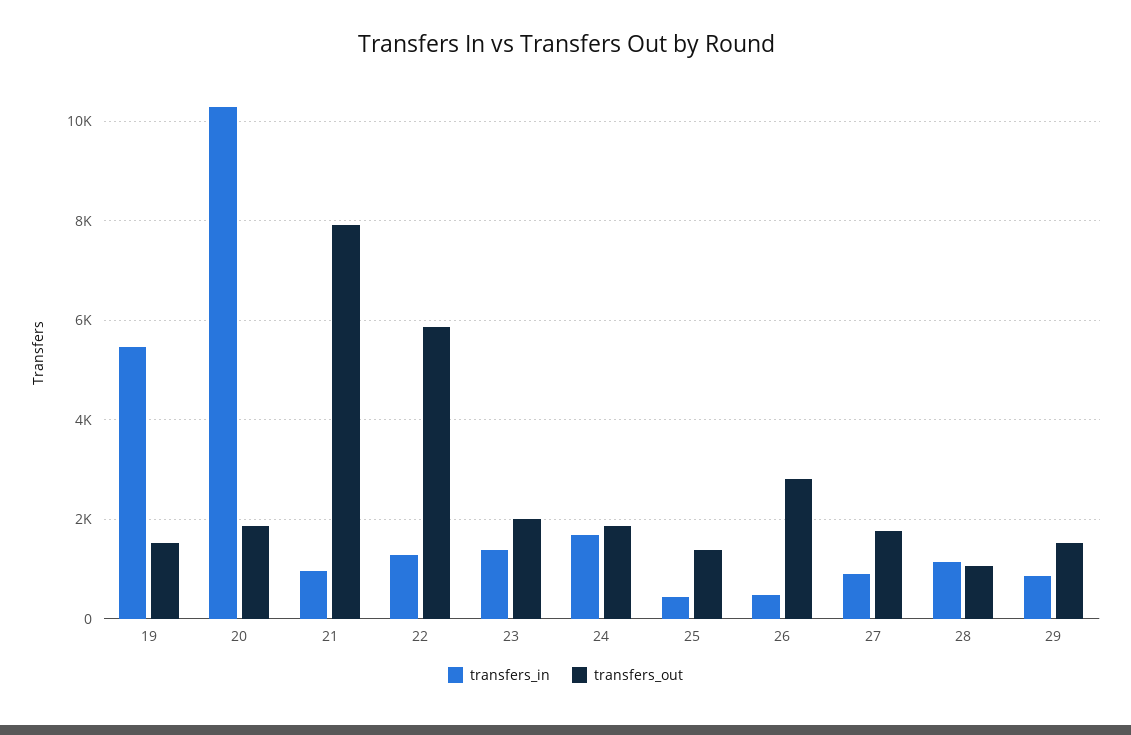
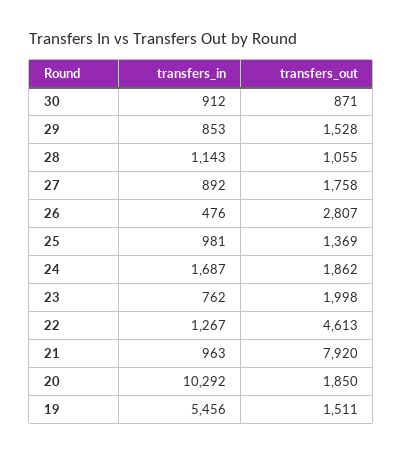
  {
    "transfers_in": {
      "19": 5456,
      "20": 10292,
      "21": 963,
      "22": 1267,
-     "23": 1400,
+     "23": 762,
      "24": 1687,
-     "25": 400,
+     "25": 981,
      "26": 476,
      "27": 892,
      "28": 1143,
-     "29": 853
+     "29": 853,
+     "30": 912
    },
    "transfers_out": {
      "19": 1511,
      "20": 1850,
      "21": 7920,
-     "22": 5800,
+     "22": 4613,
      "23": 1998,
      "24": 1862,
      "25": 1369,
      "26": 2807,
      "27": 1758,
      "28": 1055,
-     "29": 1528
+     "29": 1528,
+     "30": 871
    }
  }

